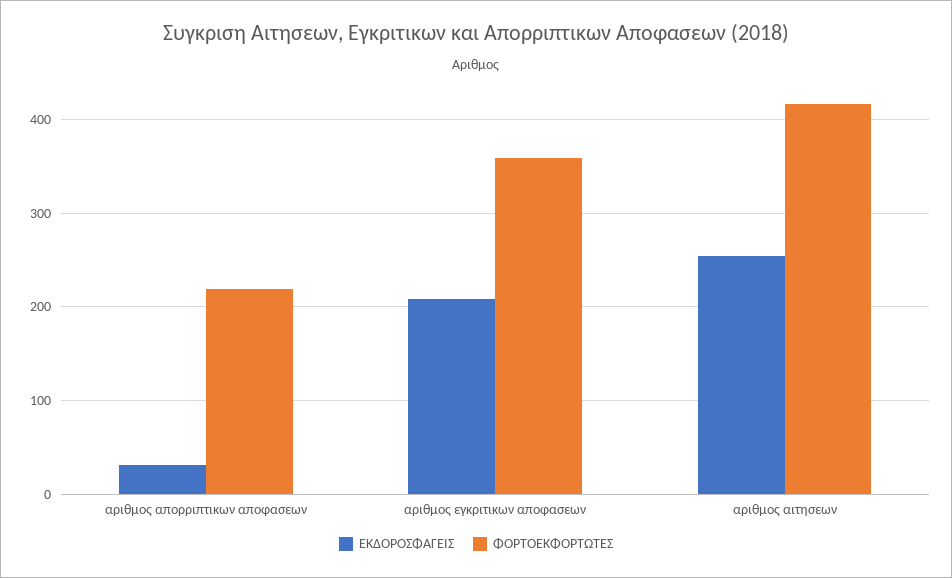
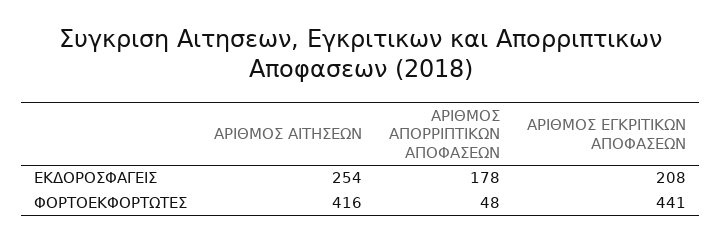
  {
    "ΕΚΔΟΡΟΣΦΑΓΕΙΣ": {
-     "αριθμος απορριπτικων αποφασεων": 30,
+     "αριθμος απορριπτικων αποφασεων": 178,
      "αριθμος εγκριτικων αποφασεων": 208,
      "αριθμος αιτησεων": 254
    },
    "ΦΟΡΤΟΕΚΦΟΡΤΩΤΕΣ": {
-     "αριθμος απορριπτικων αποφασεων": 220,
+     "αριθμος απορριπτικων αποφασεων": 48,
-     "αριθμος εγκριτικων αποφασεων": 360,
+     "αριθμος εγκριτικων αποφασεων": 441,
      "αριθμος αιτησεων": 416
    }
  }

